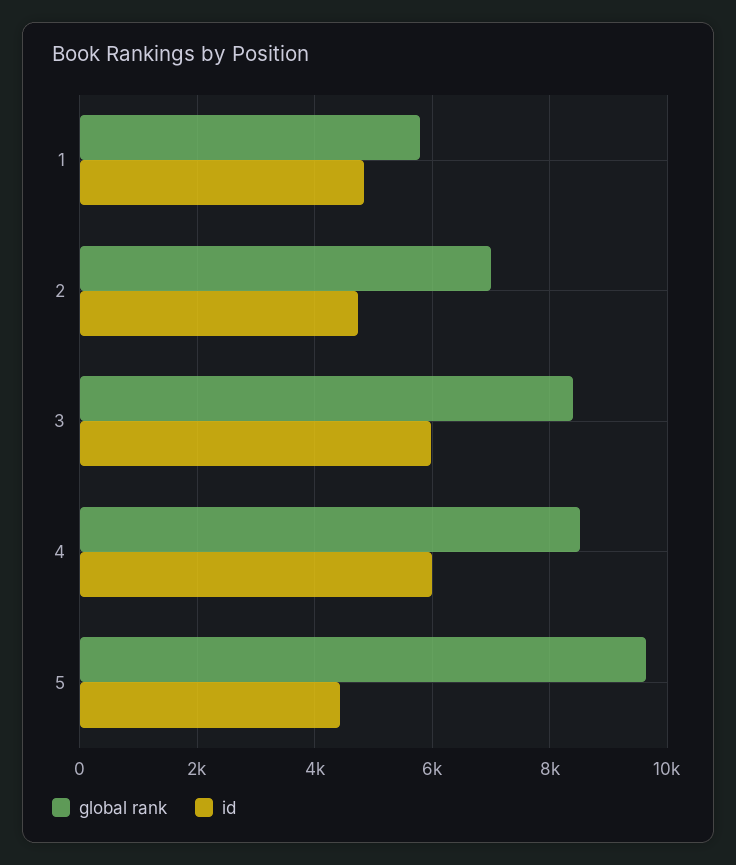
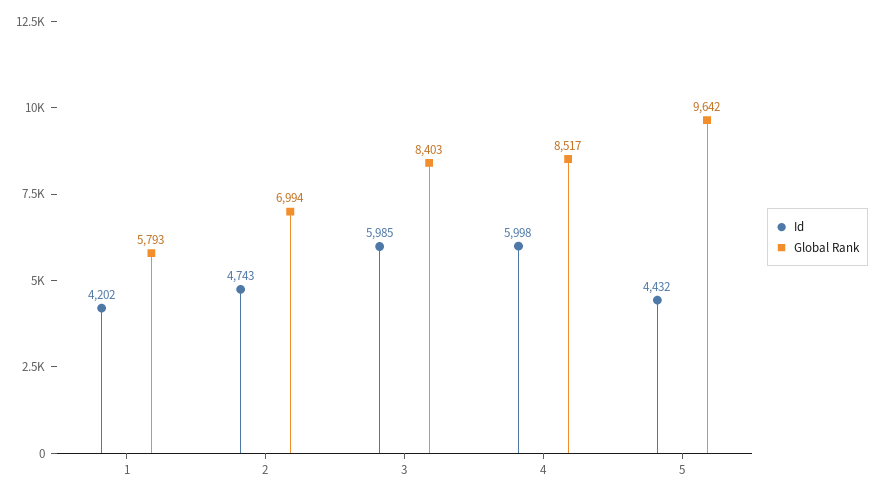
  {
    "global rank": {
      "1": 5793,
      "2": 6994,
      "3": 8403,
      "4": 8517,
      "5": 9642
    },
    "id": {
-     "1": 4800,
+     "1": 4202,
      "2": 4743,
      "3": 5985,
      "4": 5998,
      "5": 4432
    }
  }

